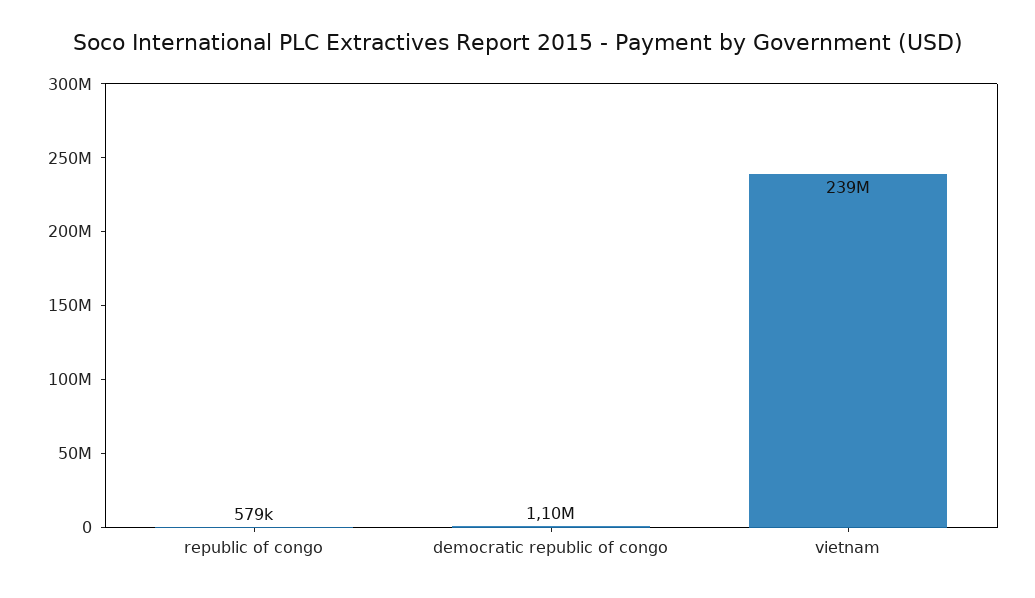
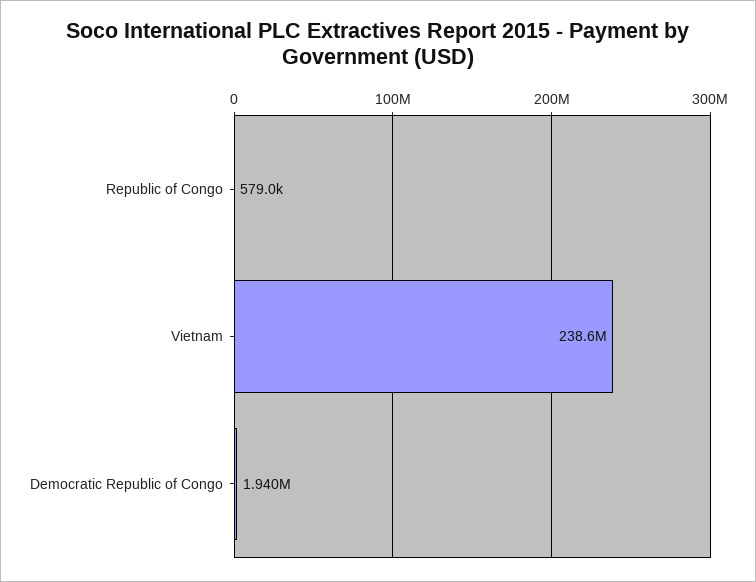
  {
    "republic of congo": 579000,
-   "democratic republic of congo": 1100000,
+   "democratic republic of congo": 1940000,
    "vietnam": 238600000
  }

